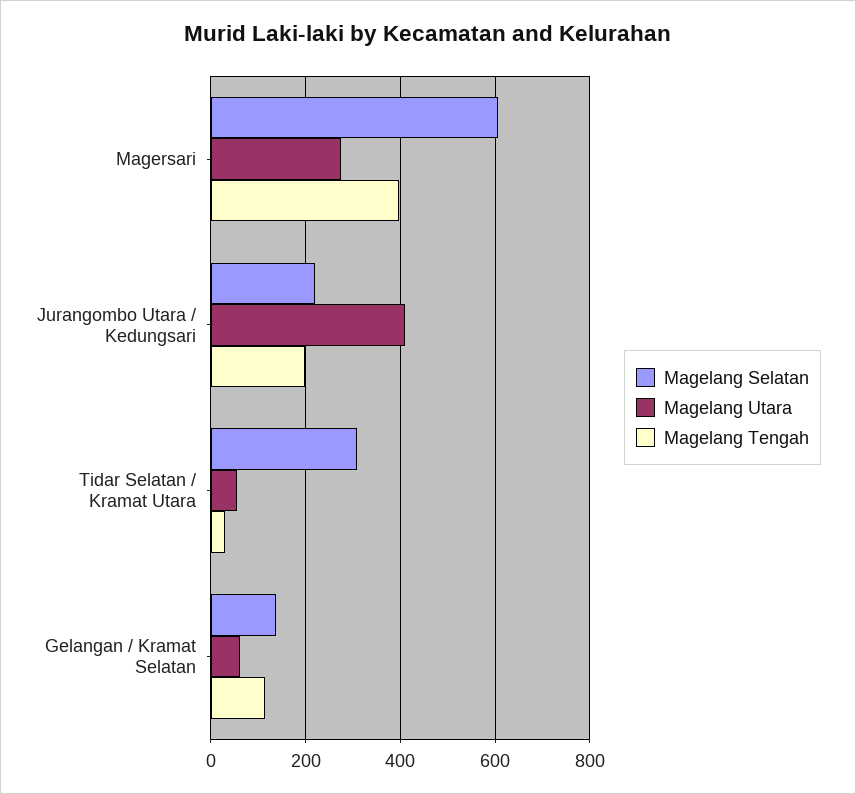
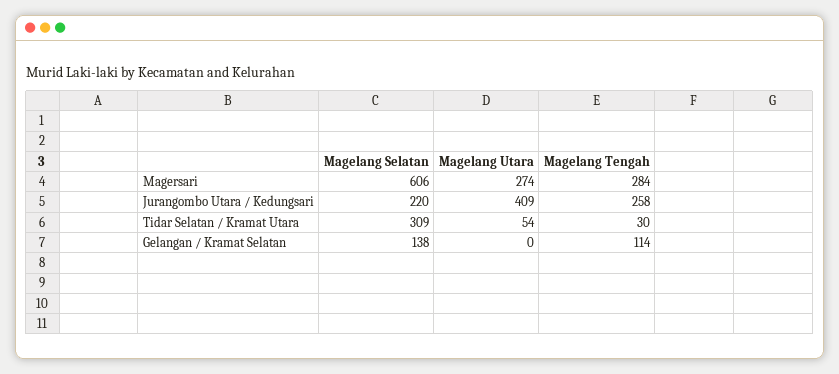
  {
    "Magelang Selatan": {
      "Magersari": 606,
      "Jurangombo Utara / Kedungsari": 220,
      "Tidar Selatan / Kramat Utara": 309,
      "Gelangan / Kramat Selatan": 138
    },
    "Magelang Utara": {
      "Magersari": 274,
      "Jurangombo Utara / Kedungsari": 409,
      "Tidar Selatan / Kramat Utara": 54,
-     "Gelangan / Kramat Selatan": 60
+     "Gelangan / Kramat Selatan": 0
    },
    "Magelang Tengah": {
-     "Magersari": 400,
+     "Magersari": 284,
-     "Jurangombo Utara / Kedungsari": 200,
+     "Jurangombo Utara / Kedungsari": 258,
      "Tidar Selatan / Kramat Utara": 30,
      "Gelangan / Kramat Selatan": 114
    }
  }

